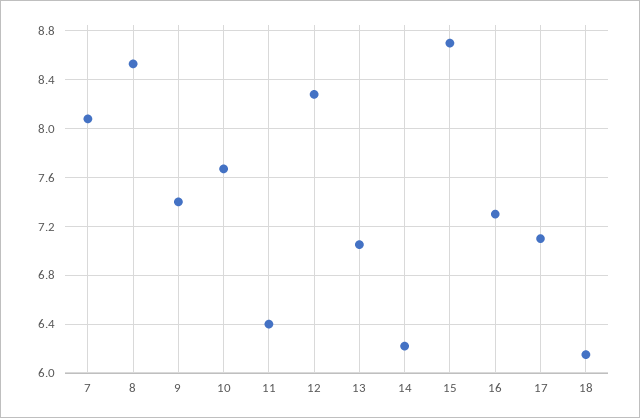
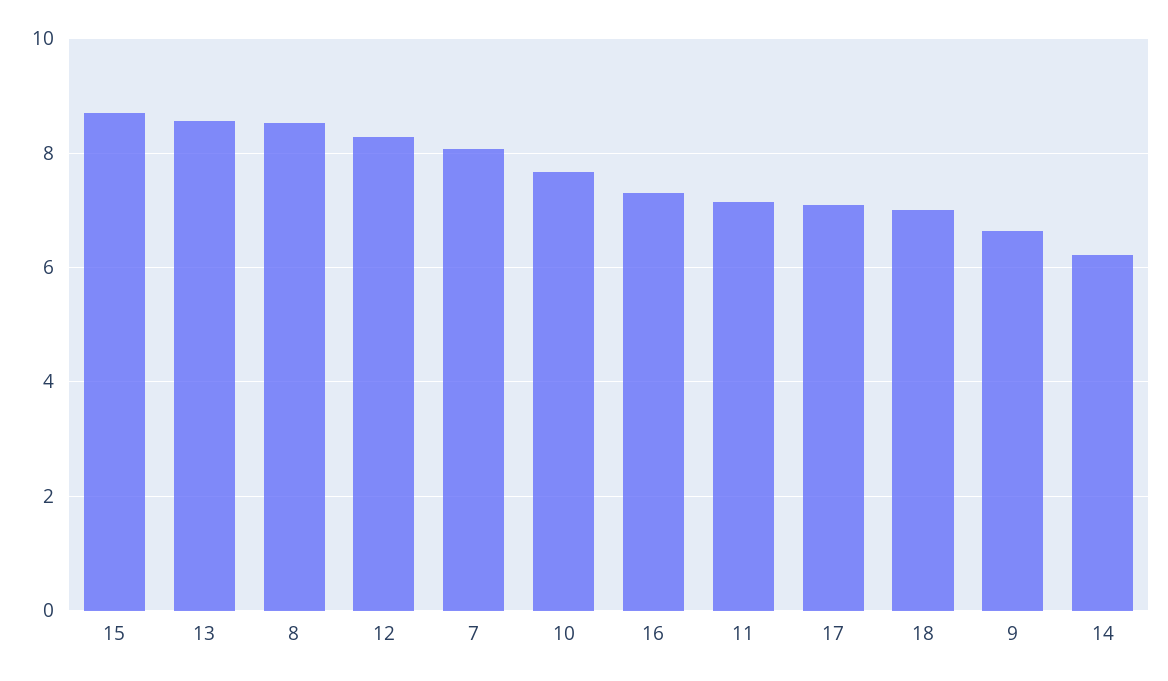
  {
    "7": 8.1,
    "8": 8.55,
-   "9": 7.4,
+   "9": 6.6,
    "10": 7.65,
-   "11": 6.4,
+   "11": 7.2,
    "12": 8.3,
-   "13": 7.05,
+   "13": 8.6,
    "14": 6.2,
    "15": 8.7,
    "16": 7.3,
    "17": 7.1,
-   "18": 6.15
+   "18": 7
  }

